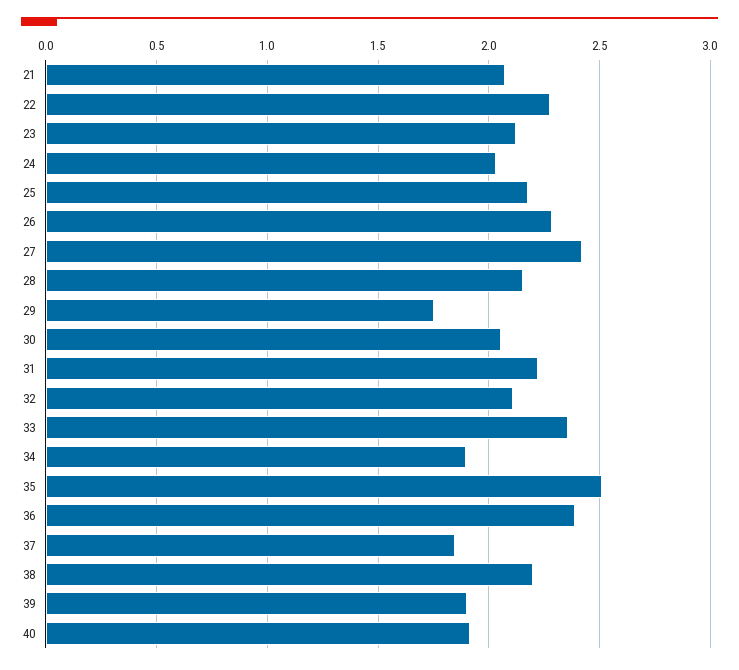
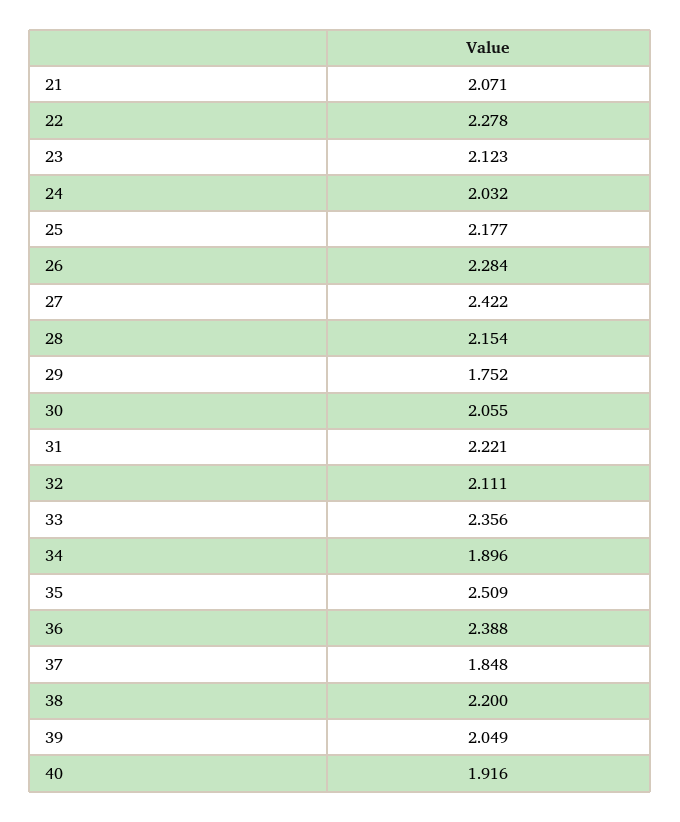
  {
    "21": 2.071,
    "22": 2.278,
    "23": 2.123,
    "24": 2.032,
    "25": 2.177,
    "26": 2.284,
    "27": 2.422,
    "28": 2.154,
    "29": 1.752,
    "30": 2.055,
    "31": 2.221,
    "32": 2.111,
    "33": 2.356,
    "34": 1.896,
    "35": 2.509,
    "36": 2.388,
    "37": 1.848,
    "38": 2.2,
-   "39": 1.9,
+   "39": 2.049,
    "40": 1.916
  }

